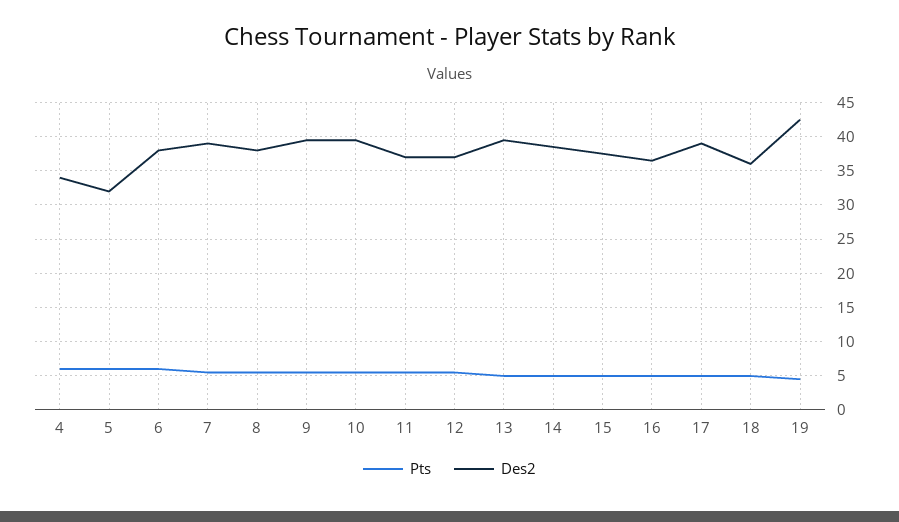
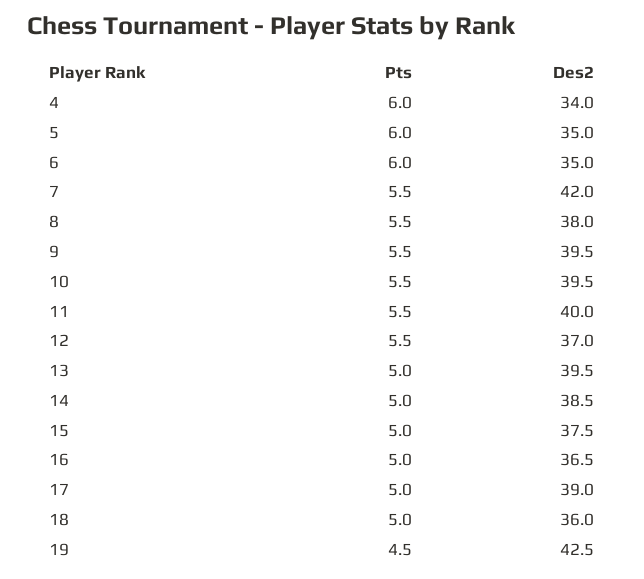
  {
    "Pts": {
      "4": 6,
      "5": 6,
      "6": 6,
      "7": 5.5,
      "8": 5.5,
      "9": 5.5,
      "10": 5.5,
      "11": 5.5,
      "12": 5.5,
      "13": 5,
      "14": 5,
      "15": 5,
      "16": 5,
      "17": 5,
      "18": 5,
      "19": 4.5
    },
    "Des2": {
      "4": 34,
-     "5": 32,
+     "5": 35,
-     "6": 38,
+     "6": 35,
-     "7": 39,
+     "7": 42,
      "8": 38,
      "9": 39.5,
      "10": 39.5,
-     "11": 37,
+     "11": 40,
      "12": 37,
      "13": 39.5,
      "14": 38.5,
      "15": 37.5,
      "16": 36.5,
      "17": 39,
      "18": 36,
      "19": 42.5
    }
  }

